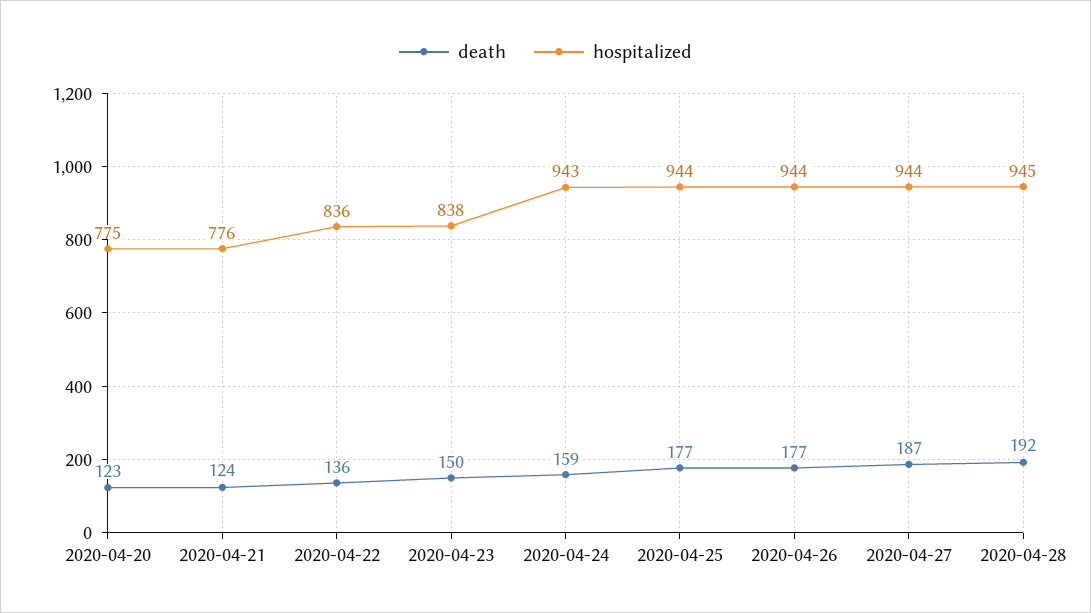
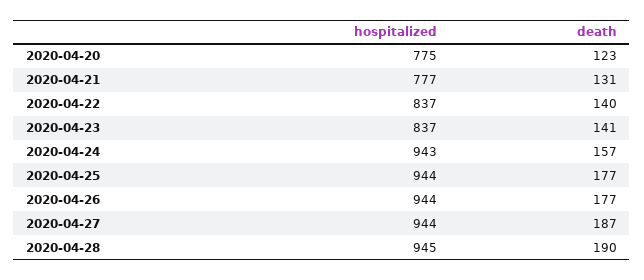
  {
    "death": {
      "2020-04-20": 123,
-     "2020-04-21": 124,
+     "2020-04-21": 131,
-     "2020-04-22": 136,
+     "2020-04-22": 140,
-     "2020-04-23": 150,
+     "2020-04-23": 141,
-     "2020-04-24": 159,
+     "2020-04-24": 157,
      "2020-04-25": 177,
      "2020-04-26": 177,
      "2020-04-27": 187,
-     "2020-04-28": 192
+     "2020-04-28": 190
    },
    "hospitalized": {
      "2020-04-20": 775,
-     "2020-04-21": 776,
+     "2020-04-21": 777,
-     "2020-04-22": 836,
+     "2020-04-22": 837,
-     "2020-04-23": 838,
+     "2020-04-23": 837,
      "2020-04-24": 943,
      "2020-04-25": 944,
      "2020-04-26": 944,
      "2020-04-27": 944,
      "2020-04-28": 945
    }
  }

